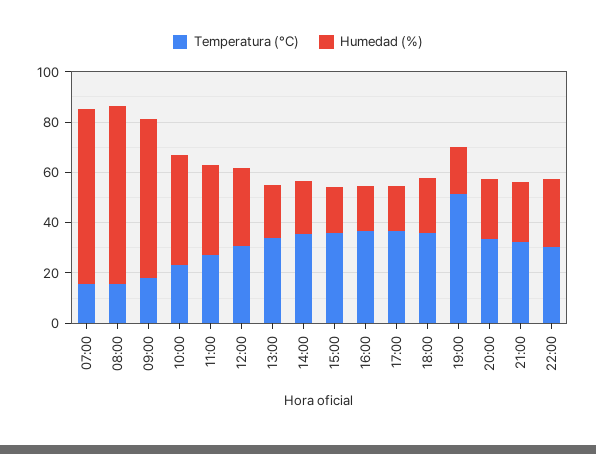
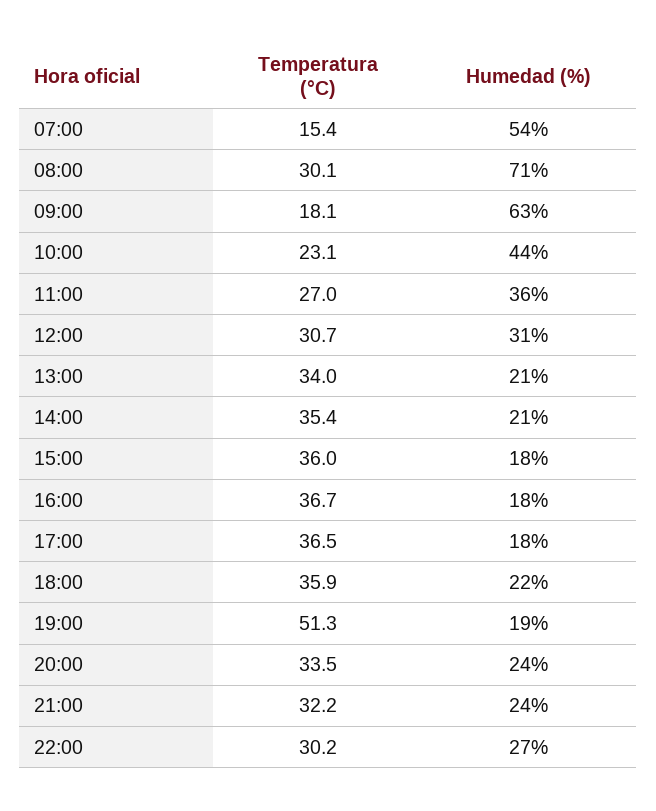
  {
    "Temperatura (°C)": {
      "07:00": 15.4,
-     "08:00": 15,
+     "08:00": 30.1,
      "09:00": 18.1,
      "10:00": 23.1,
      "11:00": 27,
      "12:00": 30.7,
      "13:00": 34,
      "14:00": 35.4,
      "15:00": 36,
      "16:00": 36.7,
      "17:00": 36.5,
      "18:00": 35.9,
      "19:00": 51.3,
      "20:00": 33.5,
      "21:00": 32.2,
      "22:00": 30.2
    },
    "Humedad (%)": {
-     "07:00": 70,
+     "07:00": 54,
      "08:00": 71,
      "09:00": 63,
      "10:00": 44,
      "11:00": 36,
      "12:00": 31,
      "13:00": 21,
      "14:00": 21,
      "15:00": 18,
      "16:00": 18,
      "17:00": 18,
      "18:00": 22,
      "19:00": 19,
      "20:00": 24,
      "21:00": 24,
      "22:00": 27
    }
  }

